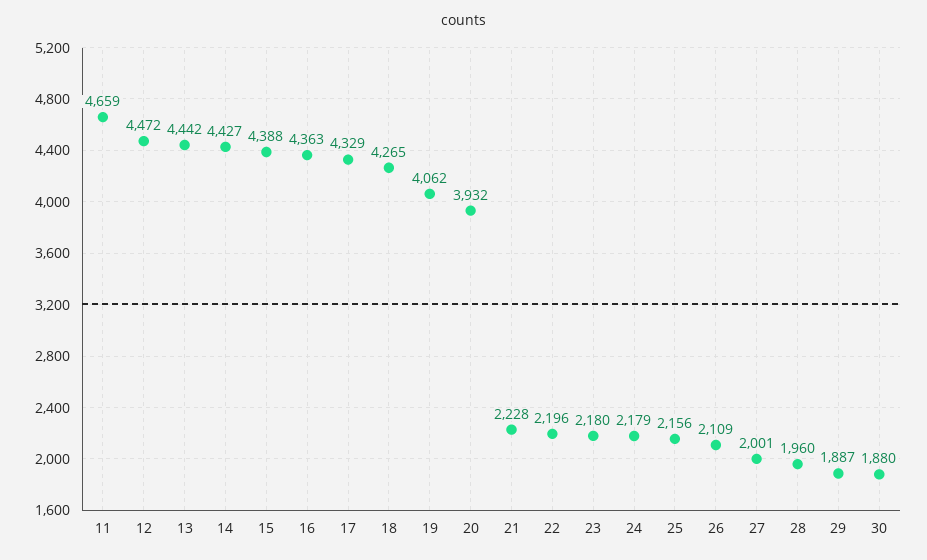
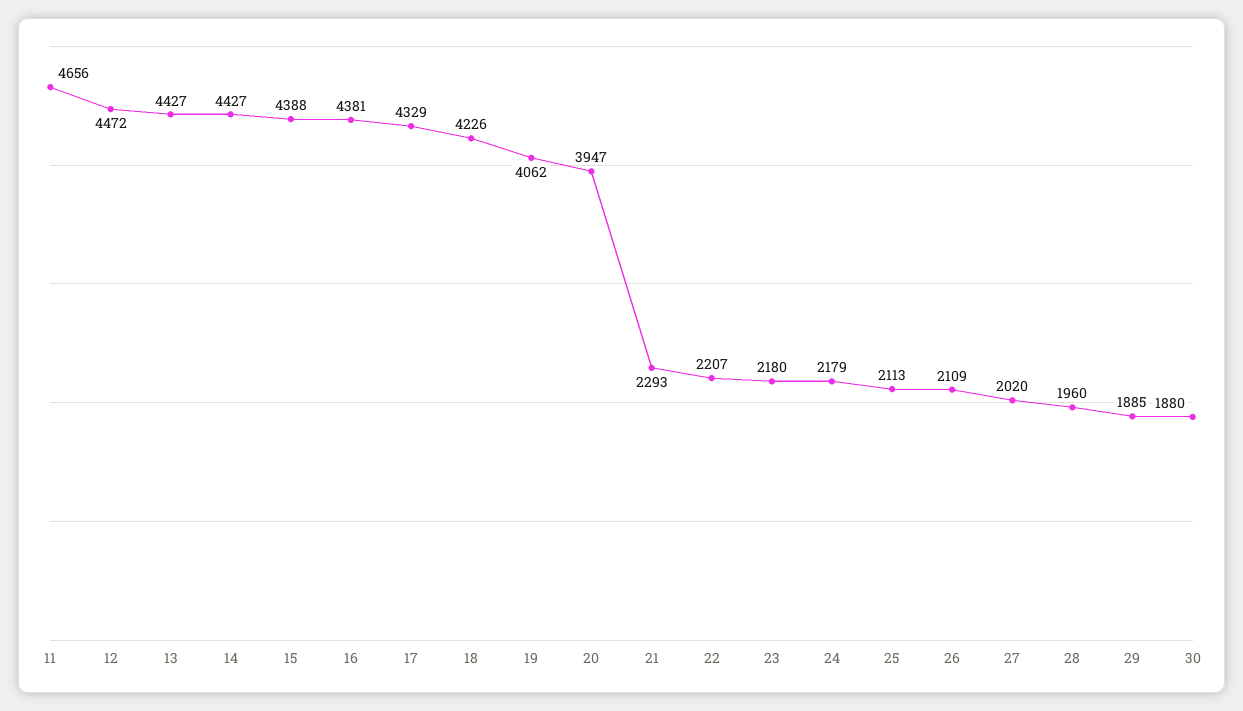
  {
-   "11": 4659,
+   "11": 4656,
    "12": 4472,
-   "13": 4442,
+   "13": 4427,
    "14": 4427,
    "15": 4388,
-   "16": 4363,
+   "16": 4381,
    "17": 4329,
-   "18": 4265,
+   "18": 4226,
    "19": 4062,
-   "20": 3932,
+   "20": 3947,
-   "21": 2228,
+   "21": 2293,
-   "22": 2196,
+   "22": 2207,
    "23": 2180,
    "24": 2179,
-   "25": 2156,
+   "25": 2113,
    "26": 2109,
-   "27": 2001,
+   "27": 2020,
    "28": 1960,
-   "29": 1887,
+   "29": 1885,
    "30": 1880
  }

